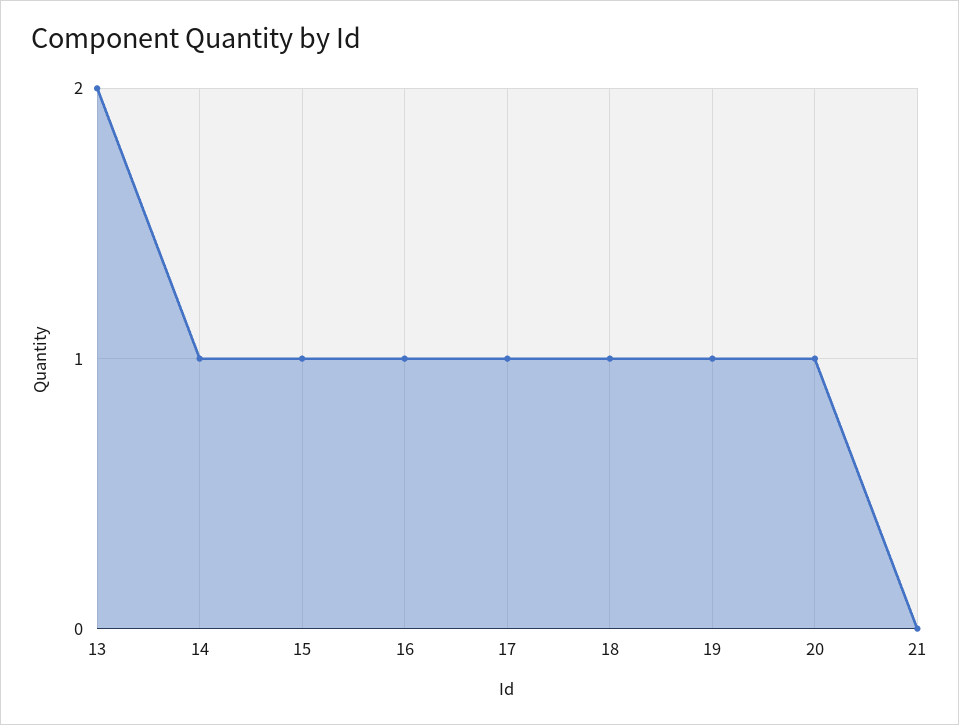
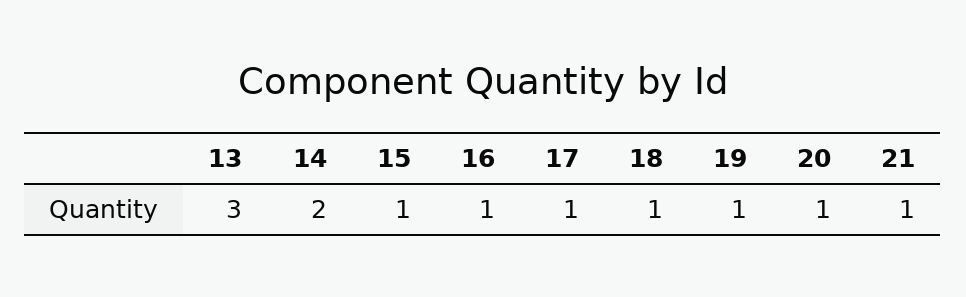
  {
-   "13": 2,
+   "13": 3,
-   "14": 1,
+   "14": 2,
    "15": 1,
    "16": 1,
    "17": 1,
    "18": 1,
    "19": 1,
    "20": 1,
-   "21": 0
+   "21": 1
  }

